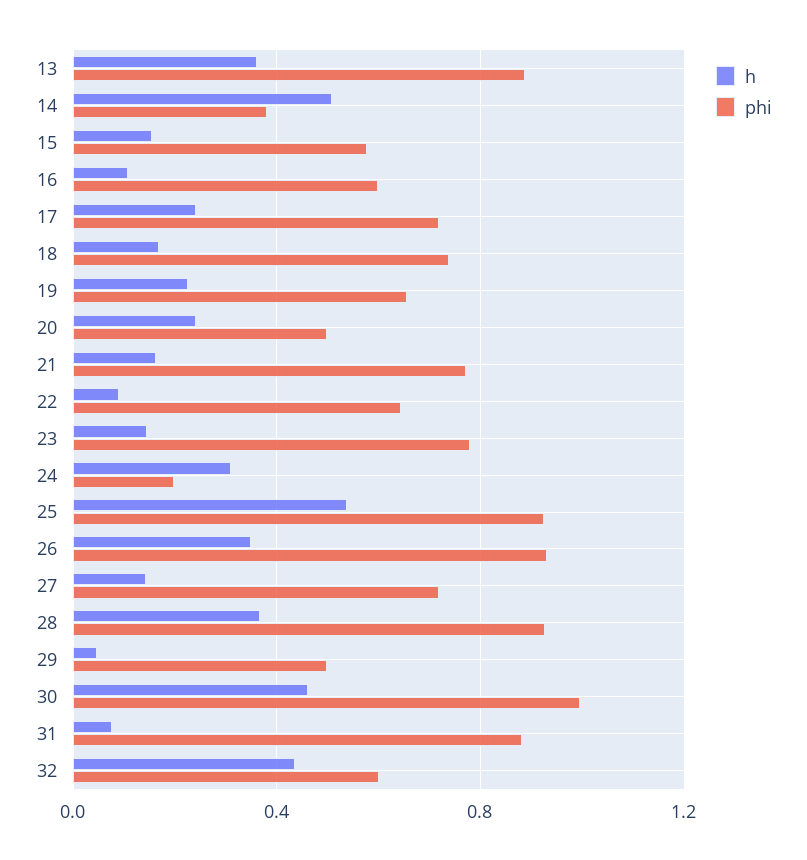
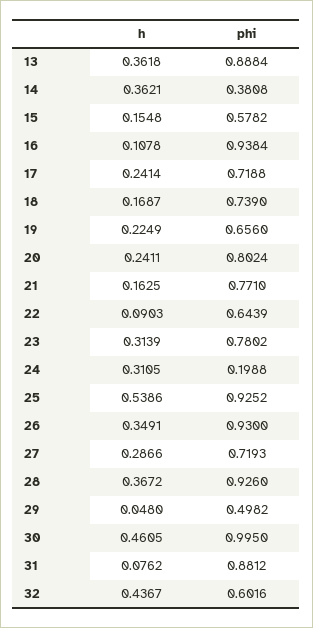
  {
    "h": {
      "13": 0.3618,
-     "14": 0.5,
+     "14": 0.3621,
      "15": 0.1548,
      "16": 0.1078,
      "17": 0.2414,
      "18": 0.1687,
      "19": 0.2249,
      "20": 0.2411,
      "21": 0.1625,
      "22": 0.0903,
-     "23": 0.15,
+     "23": 0.3139,
      "24": 0.3105,
      "25": 0.5386,
      "26": 0.3491,
-     "27": 0.15,
+     "27": 0.2866,
      "28": 0.3672,
      "29": 0.048,
      "30": 0.4605,
      "31": 0.0762,
      "32": 0.4367
    },
    "phi": {
      "13": 0.8884,
      "14": 0.3808,
      "15": 0.5782,
-     "16": 0.6,
+     "16": 0.9384,
      "17": 0.7188,
      "18": 0.739,
      "19": 0.656,
-     "20": 0.5,
+     "20": 0.8024,
      "21": 0.771,
      "22": 0.6439,
      "23": 0.7802,
      "24": 0.1988,
      "25": 0.9252,
      "26": 0.93,
      "27": 0.7193,
      "28": 0.926,
      "29": 0.4982,
      "30": 0.995,
      "31": 0.8812,
      "32": 0.6016
    }
  }

